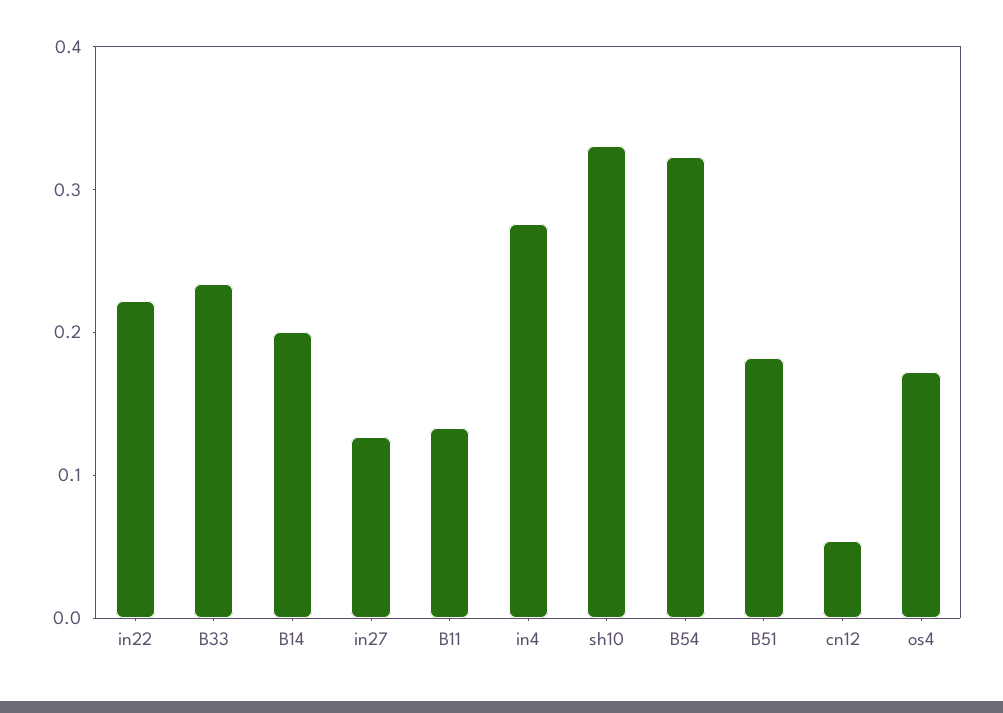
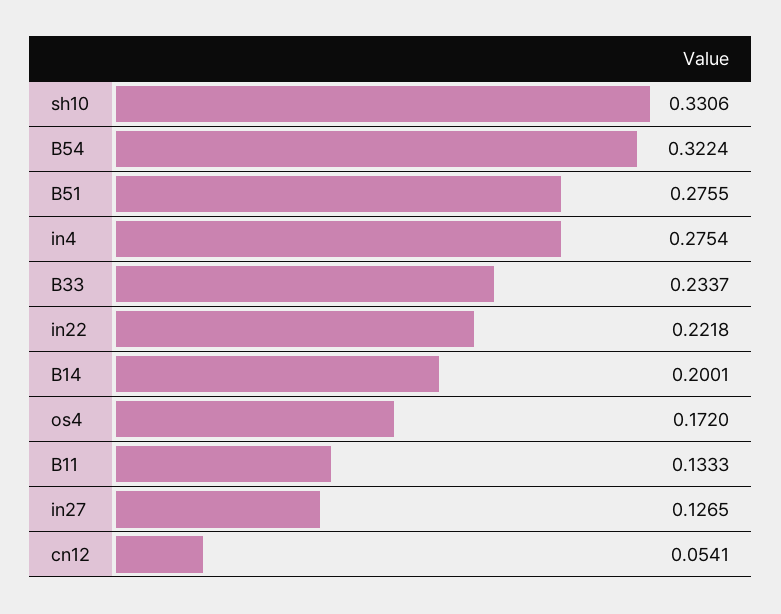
  {
    "in22": 0.2218,
    "B33": 0.2337,
    "B14": 0.2001,
    "in27": 0.1265,
    "B11": 0.1333,
    "in4": 0.2754,
    "sh10": 0.3306,
    "B54": 0.3224,
-   "B51": 0.18,
+   "B51": 0.2755,
    "cn12": 0.0541,
    "os4": 0.172
  }

